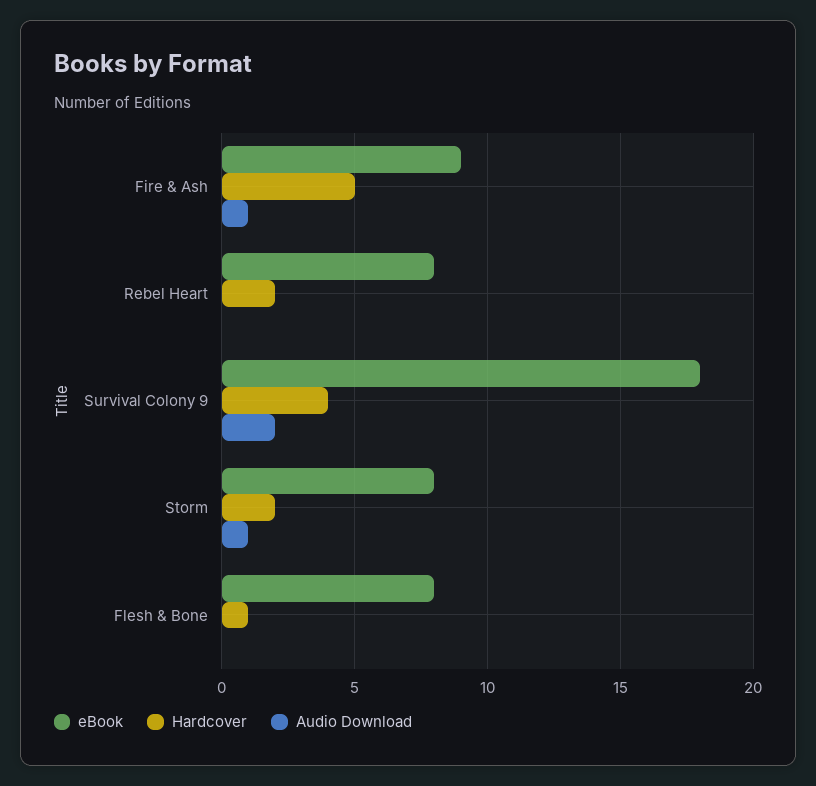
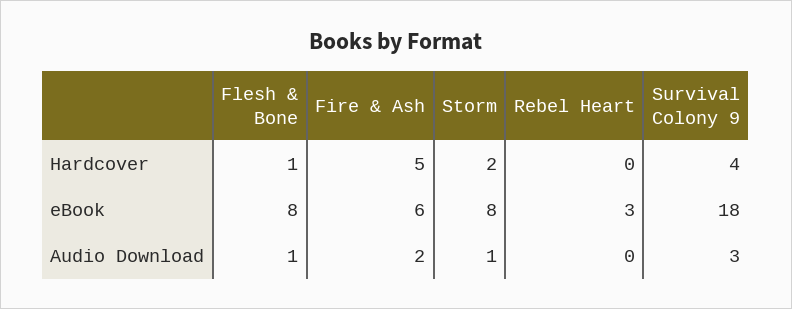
  {
    "eBook": {
-     "Fire & Ash": 9,
+     "Fire & Ash": 6,
-     "Rebel Heart": 8,
+     "Rebel Heart": 3,
      "Survival Colony 9": 18,
      "Storm": 8,
      "Flesh & Bone": 8
    },
    "Hardcover": {
      "Fire & Ash": 5,
-     "Rebel Heart": 2,
+     "Rebel Heart": 0,
      "Survival Colony 9": 4,
      "Storm": 2,
      "Flesh & Bone": 1
    },
    "Audio Download": {
-     "Fire & Ash": 1,
+     "Fire & Ash": 2,
      "Rebel Heart": 0,
-     "Survival Colony 9": 2,
+     "Survival Colony 9": 3,
      "Storm": 1,
-     "Flesh & Bone": 0
+     "Flesh & Bone": 1
    }
  }

